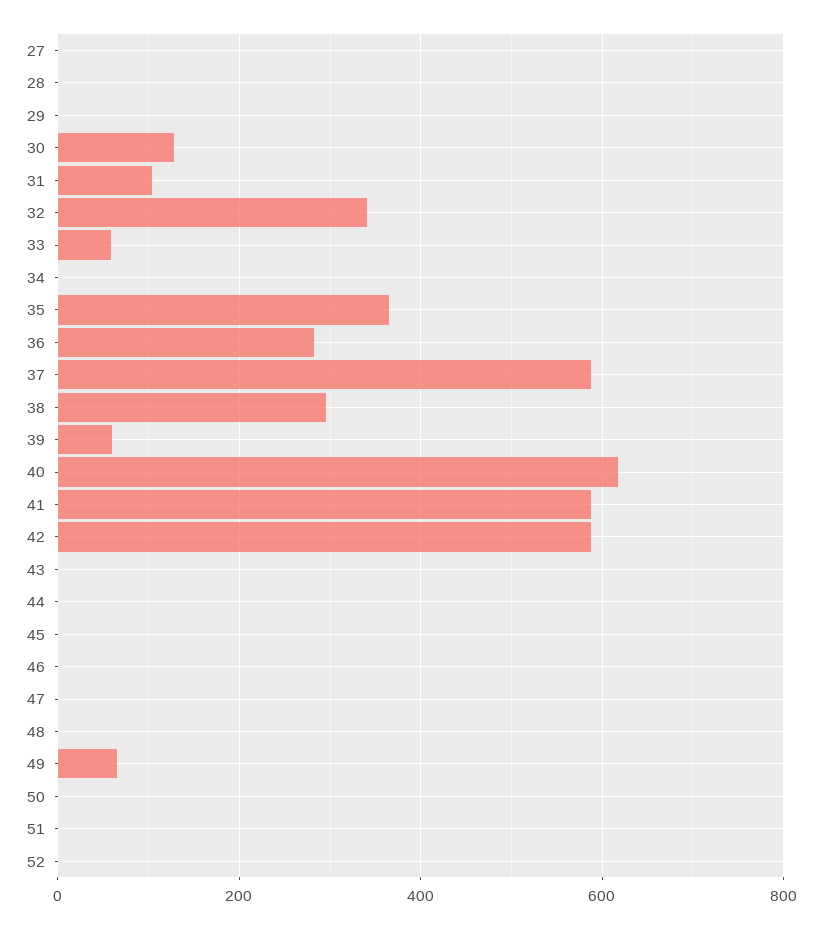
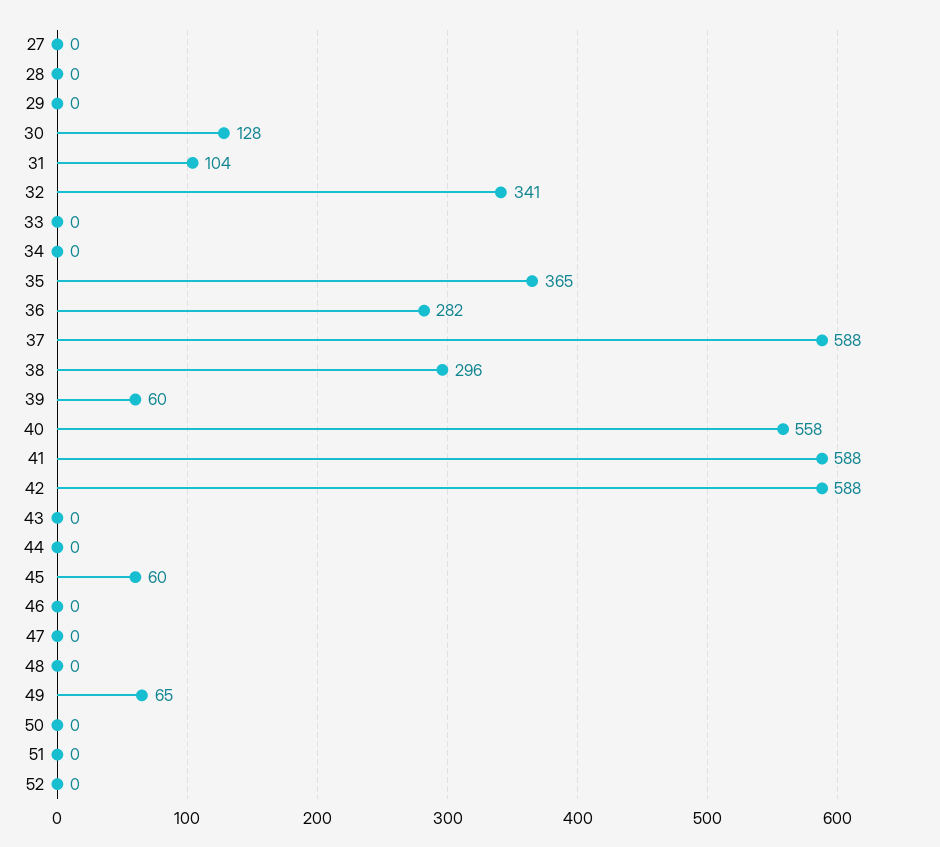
  {
    "27": 0,
    "28": 0,
    "29": 0,
    "30": 128,
    "31": 104,
    "32": 341,
-   "33": 60,
+   "33": 0,
    "34": 0,
    "35": 365,
    "36": 282,
    "37": 588,
    "38": 296,
    "39": 60,
-   "40": 620,
+   "40": 558,
    "41": 588,
    "42": 588,
    "43": 0,
    "44": 0,
-   "45": 0,
+   "45": 60,
    "46": 0,
    "47": 0,
    "48": 0,
    "49": 65,
    "50": 0,
    "51": 0,
    "52": 0
  }

